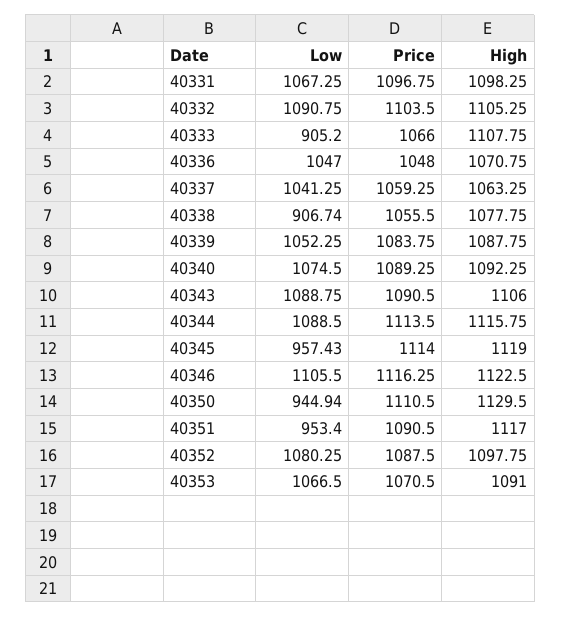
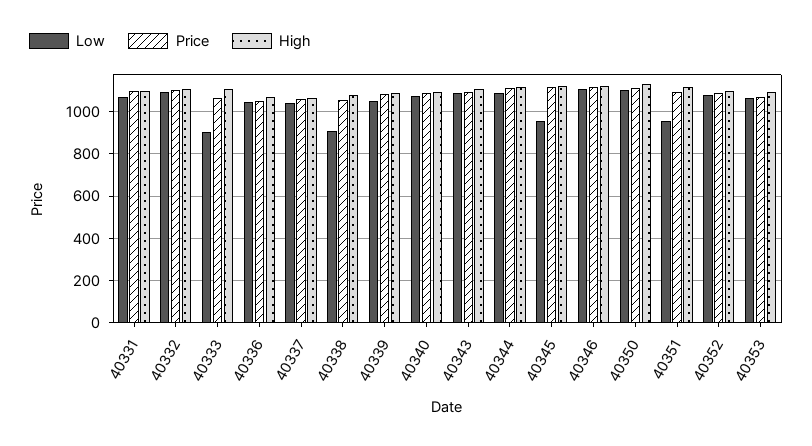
  {
    "Low": {
      "40331": 1067.25,
      "40332": 1090.75,
      "40333": 905.2,
      "40336": 1047,
      "40337": 1041.25,
      "40338": 906.74,
      "40339": 1052.25,
      "40340": 1074.5,
      "40343": 1088.75,
      "40344": 1088.5,
      "40345": 957.43,
      "40346": 1105.5,
-     "40350": 944.94,
+     "40350": 1100,
      "40351": 953.4,
      "40352": 1080.25,
      "40353": 1066.5
    },
    "Price": {
      "40331": 1096.75,
      "40332": 1103.5,
      "40333": 1066,
      "40336": 1048,
      "40337": 1059.25,
      "40338": 1055.5,
      "40339": 1083.75,
      "40340": 1089.25,
      "40343": 1090.5,
      "40344": 1113.5,
      "40345": 1114,
      "40346": 1116.25,
      "40350": 1110.5,
      "40351": 1090.5,
      "40352": 1087.5,
      "40353": 1070.5
    },
    "High": {
      "40331": 1098.25,
      "40332": 1105.25,
      "40333": 1107.75,
      "40336": 1070.75,
      "40337": 1063.25,
      "40338": 1077.75,
      "40339": 1087.75,
      "40340": 1092.25,
      "40343": 1106,
      "40344": 1115.75,
      "40345": 1119,
      "40346": 1122.5,
      "40350": 1129.5,
      "40351": 1117,
      "40352": 1097.75,
      "40353": 1091
    }
  }

